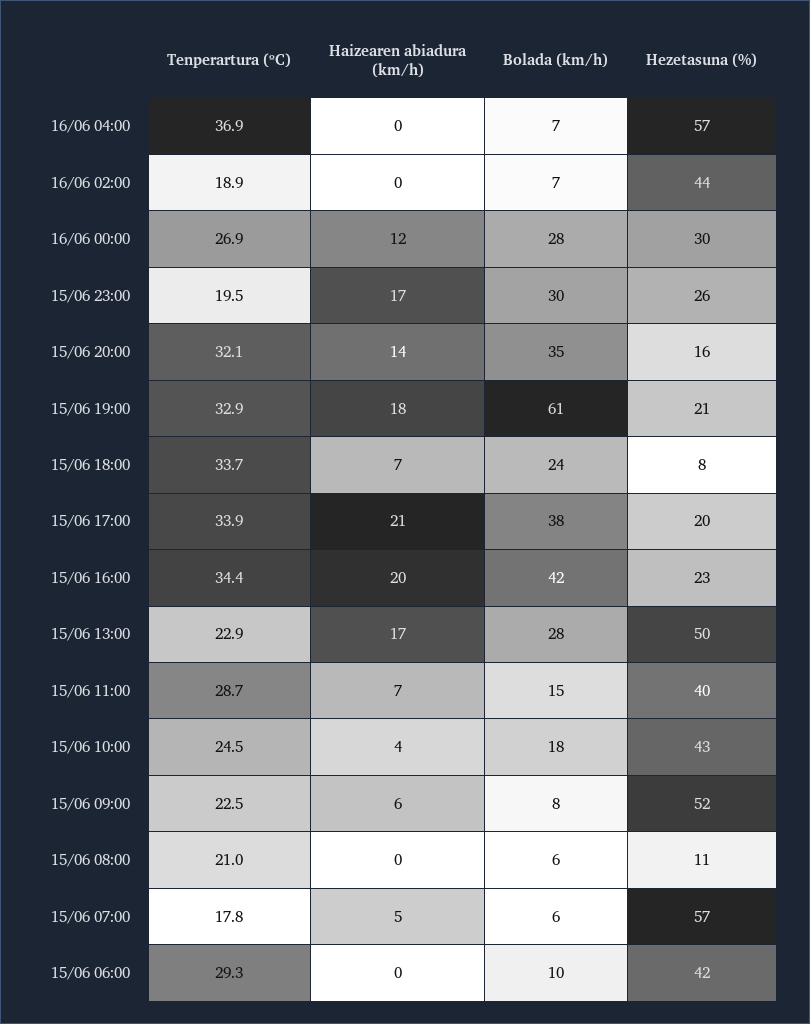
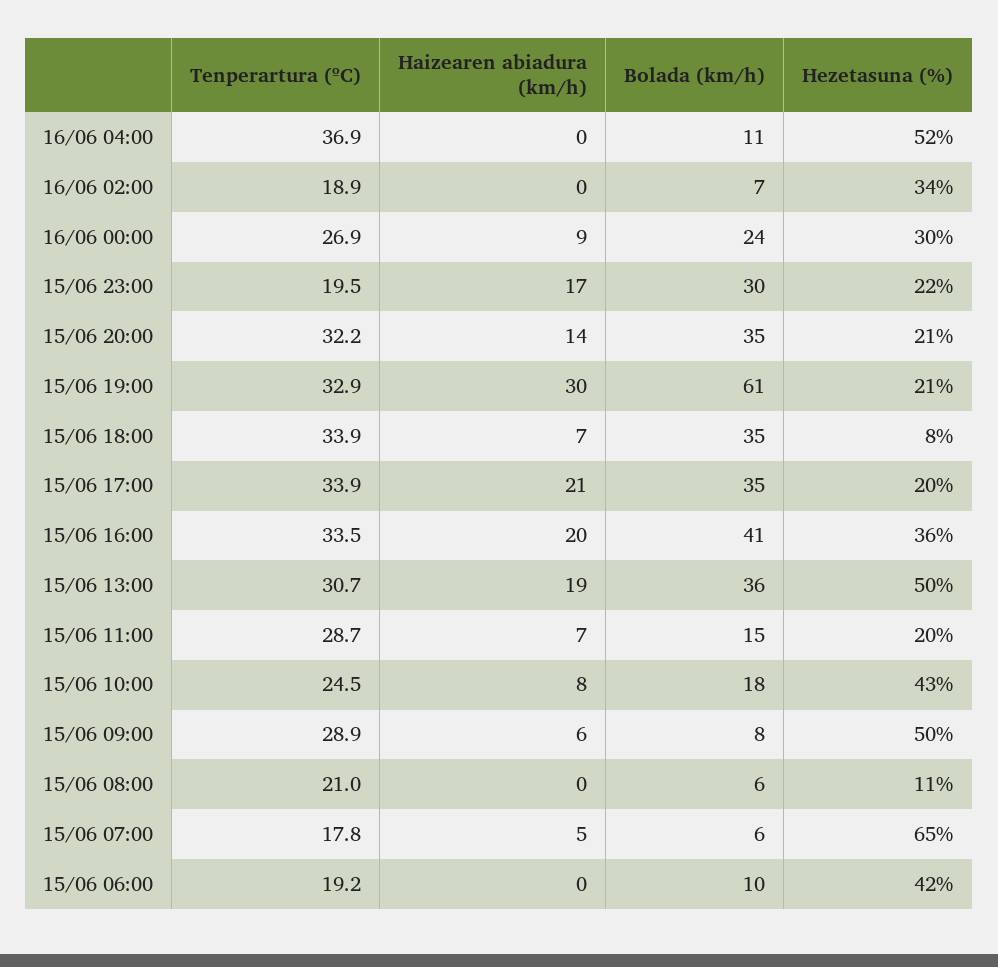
  {
    "Tenperartura (ºC)": {
      "16/06 04:00": 36.9,
      "16/06 02:00": 18.9,
      "16/06 00:00": 26.9,
      "15/06 23:00": 19.5,
-     "15/06 20:00": 32.1,
+     "15/06 20:00": 32.2,
      "15/06 19:00": 32.9,
-     "15/06 18:00": 33.7,
+     "15/06 18:00": 33.9,
      "15/06 17:00": 33.9,
-     "15/06 16:00": 34.4,
+     "15/06 16:00": 33.5,
-     "15/06 13:00": 22.9,
+     "15/06 13:00": 30.7,
      "15/06 11:00": 28.7,
      "15/06 10:00": 24.5,
-     "15/06 09:00": 22.5,
+     "15/06 09:00": 28.9,
      "15/06 08:00": 21,
      "15/06 07:00": 17.8,
-     "15/06 06:00": 29.3
+     "15/06 06:00": 19.2
    },
    "Haizearen abiadura (km/h)": {
      "16/06 04:00": 0,
      "16/06 02:00": 0,
-     "16/06 00:00": 12,
+     "16/06 00:00": 9,
      "15/06 23:00": 17,
      "15/06 20:00": 14,
-     "15/06 19:00": 18,
+     "15/06 19:00": 30,
      "15/06 18:00": 7,
      "15/06 17:00": 21,
      "15/06 16:00": 20,
-     "15/06 13:00": 17,
+     "15/06 13:00": 19,
      "15/06 11:00": 7,
-     "15/06 10:00": 4,
+     "15/06 10:00": 8,
      "15/06 09:00": 6,
      "15/06 08:00": 0,
      "15/06 07:00": 5,
      "15/06 06:00": 0
    },
    "Bolada (km/h)": {
-     "16/06 04:00": 7,
+     "16/06 04:00": 11,
      "16/06 02:00": 7,
-     "16/06 00:00": 28,
+     "16/06 00:00": 24,
      "15/06 23:00": 30,
      "15/06 20:00": 35,
      "15/06 19:00": 61,
-     "15/06 18:00": 24,
+     "15/06 18:00": 35,
-     "15/06 17:00": 38,
+     "15/06 17:00": 35,
-     "15/06 16:00": 42,
+     "15/06 16:00": 41,
-     "15/06 13:00": 28,
+     "15/06 13:00": 36,
      "15/06 11:00": 15,
      "15/06 10:00": 18,
      "15/06 09:00": 8,
      "15/06 08:00": 6,
      "15/06 07:00": 6,
      "15/06 06:00": 10
    },
    "Hezetasuna (%)": {
-     "16/06 04:00": 57,
+     "16/06 04:00": 52,
-     "16/06 02:00": 44,
+     "16/06 02:00": 34,
      "16/06 00:00": 30,
-     "15/06 23:00": 26,
+     "15/06 23:00": 22,
-     "15/06 20:00": 16,
+     "15/06 20:00": 21,
      "15/06 19:00": 21,
      "15/06 18:00": 8,
      "15/06 17:00": 20,
-     "15/06 16:00": 23,
+     "15/06 16:00": 36,
      "15/06 13:00": 50,
-     "15/06 11:00": 40,
+     "15/06 11:00": 20,
      "15/06 10:00": 43,
-     "15/06 09:00": 52,
+     "15/06 09:00": 50,
      "15/06 08:00": 11,
-     "15/06 07:00": 57,
+     "15/06 07:00": 65,
      "15/06 06:00": 42
    }
  }

